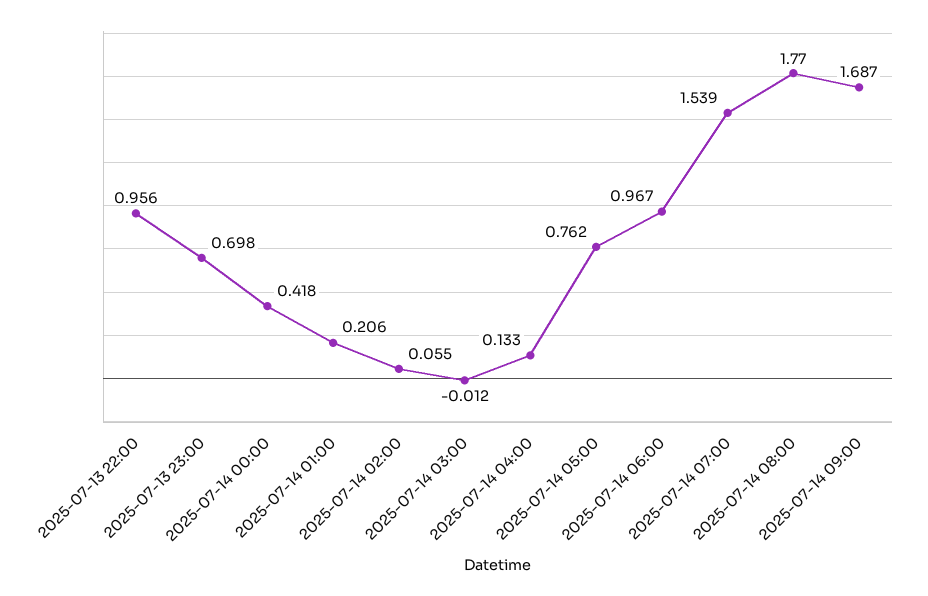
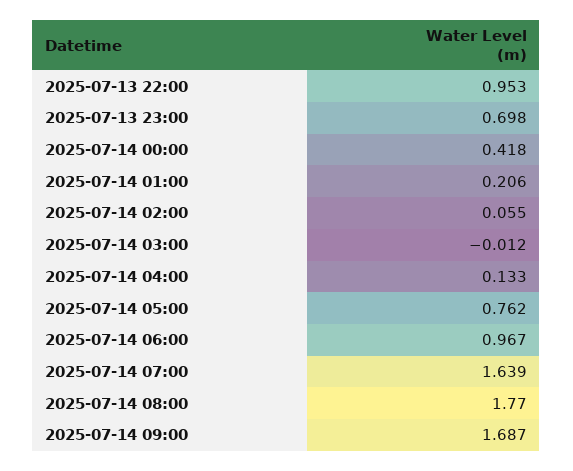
  {
-   "2025-07-13 22:00": 0.956,
+   "2025-07-13 22:00": 0.953,
    "2025-07-13 23:00": 0.698,
    "2025-07-14 00:00": 0.418,
    "2025-07-14 01:00": 0.206,
    "2025-07-14 02:00": 0.055,
    "2025-07-14 03:00": -0.012,
    "2025-07-14 04:00": 0.133,
    "2025-07-14 05:00": 0.762,
    "2025-07-14 06:00": 0.967,
-   "2025-07-14 07:00": 1.539,
+   "2025-07-14 07:00": 1.639,
    "2025-07-14 08:00": 1.77,
    "2025-07-14 09:00": 1.687
  }

